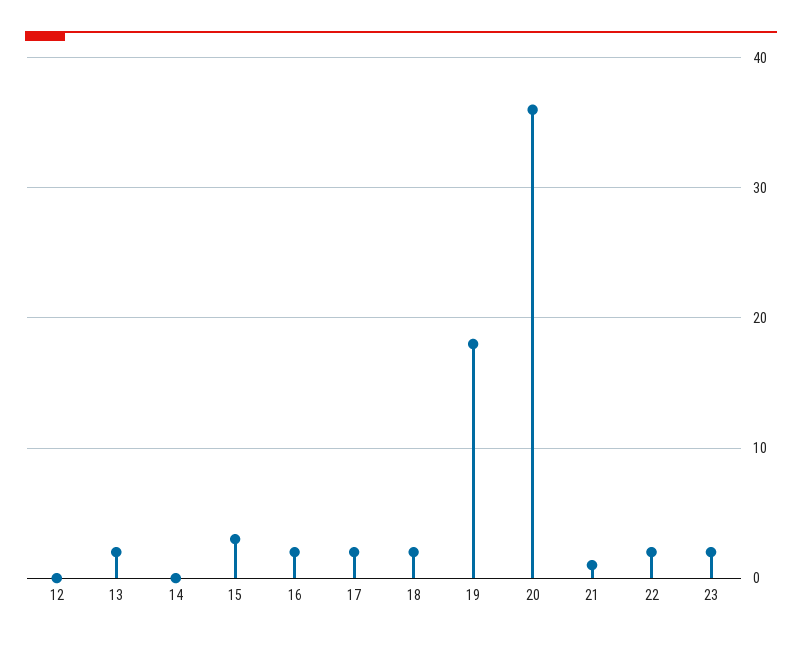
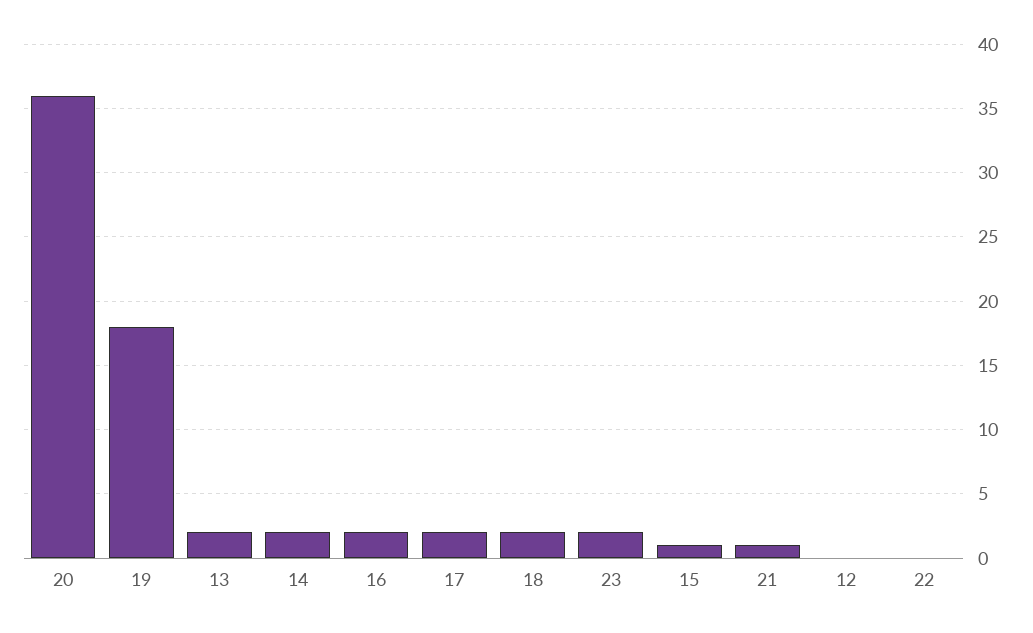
  {
    "12": 0,
    "13": 2,
-   "14": 0,
+   "14": 2,
-   "15": 3,
+   "15": 1,
    "16": 2,
    "17": 2,
    "18": 2,
    "19": 18,
    "20": 36,
    "21": 1,
-   "22": 2,
+   "22": 0,
    "23": 2
  }

